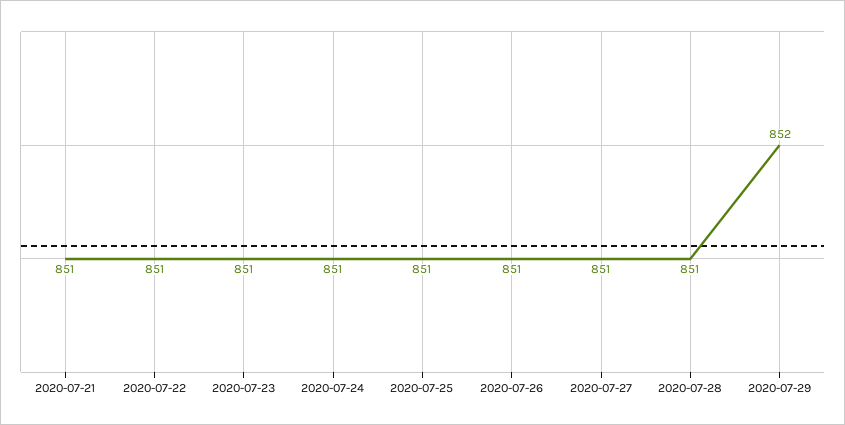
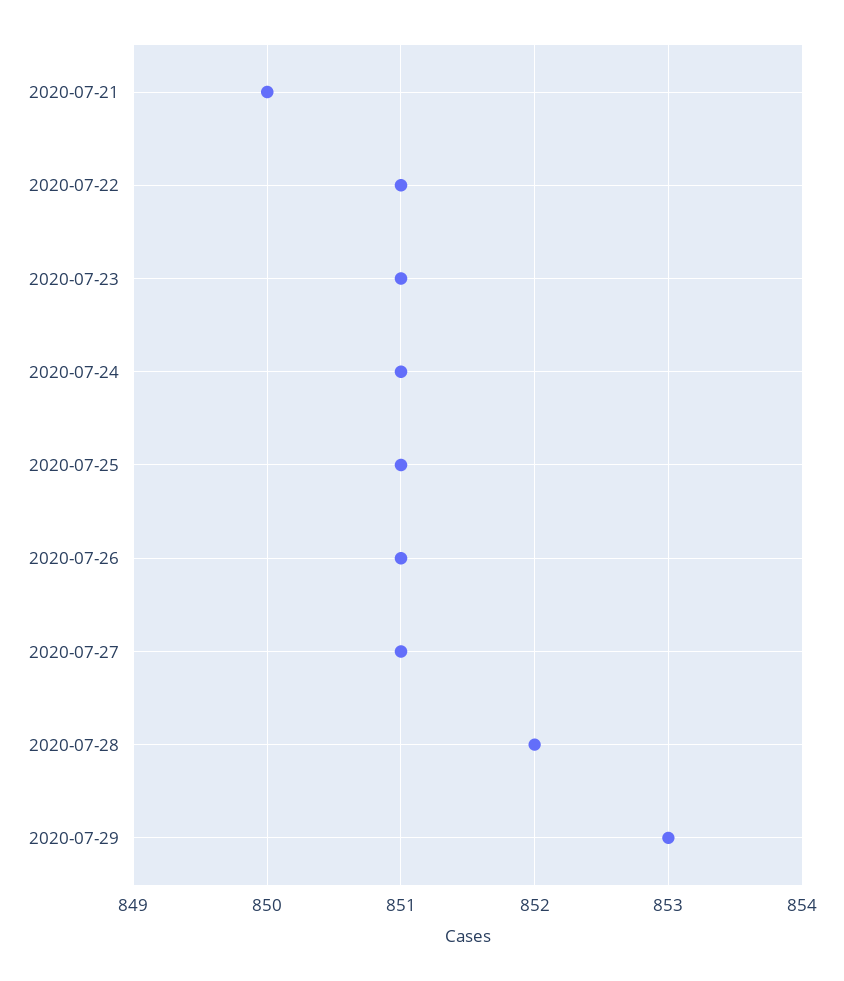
  {
-   "2020-07-21": 851,
+   "2020-07-21": 850,
    "2020-07-22": 851,
    "2020-07-23": 851,
    "2020-07-24": 851,
    "2020-07-25": 851,
    "2020-07-26": 851,
    "2020-07-27": 851,
-   "2020-07-28": 851,
+   "2020-07-28": 852,
-   "2020-07-29": 852
+   "2020-07-29": 853
  }

